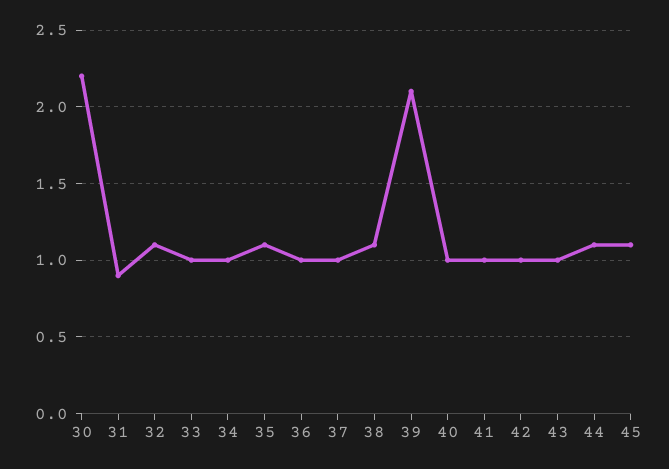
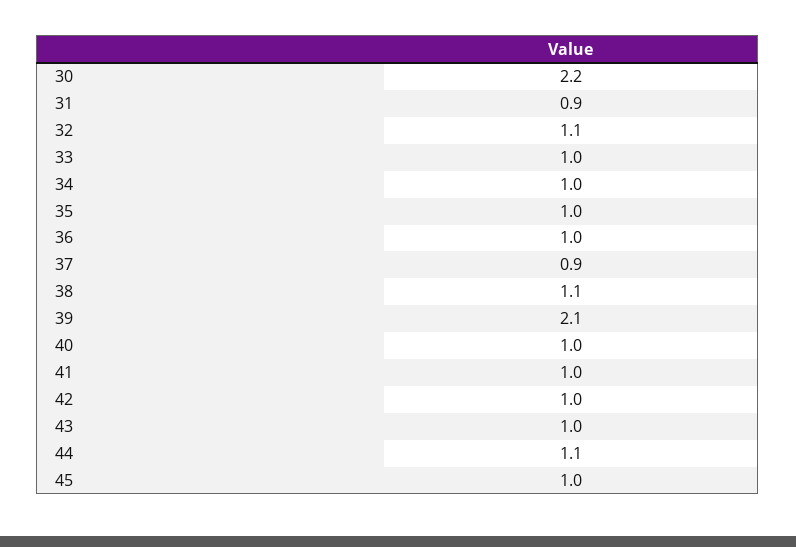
  {
    "30": 2.2,
    "31": 0.9,
    "32": 1.1,
    "33": 1,
    "34": 1,
-   "35": 1.1,
+   "35": 1,
    "36": 1,
-   "37": 1,
+   "37": 0.9,
    "38": 1.1,
    "39": 2.1,
    "40": 1,
    "41": 1,
    "42": 1,
    "43": 1,
    "44": 1.1,
-   "45": 1.1
+   "45": 1
  }

